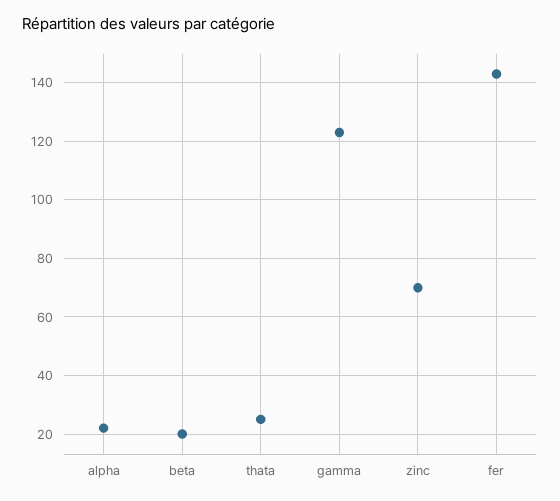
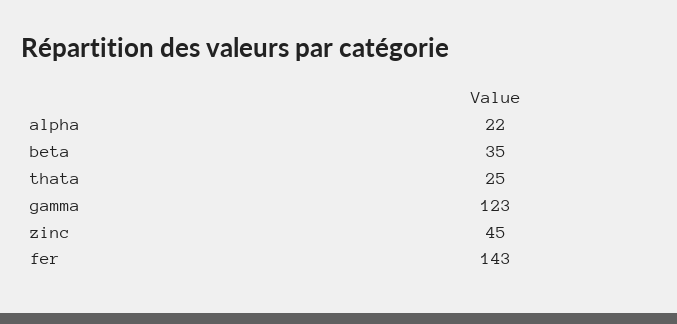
  {
    "alpha": 22,
-   "beta": 20,
+   "beta": 35,
    "thata": 25,
    "gamma": 123,
-   "zinc": 70,
+   "zinc": 45,
    "fer": 143
  }

